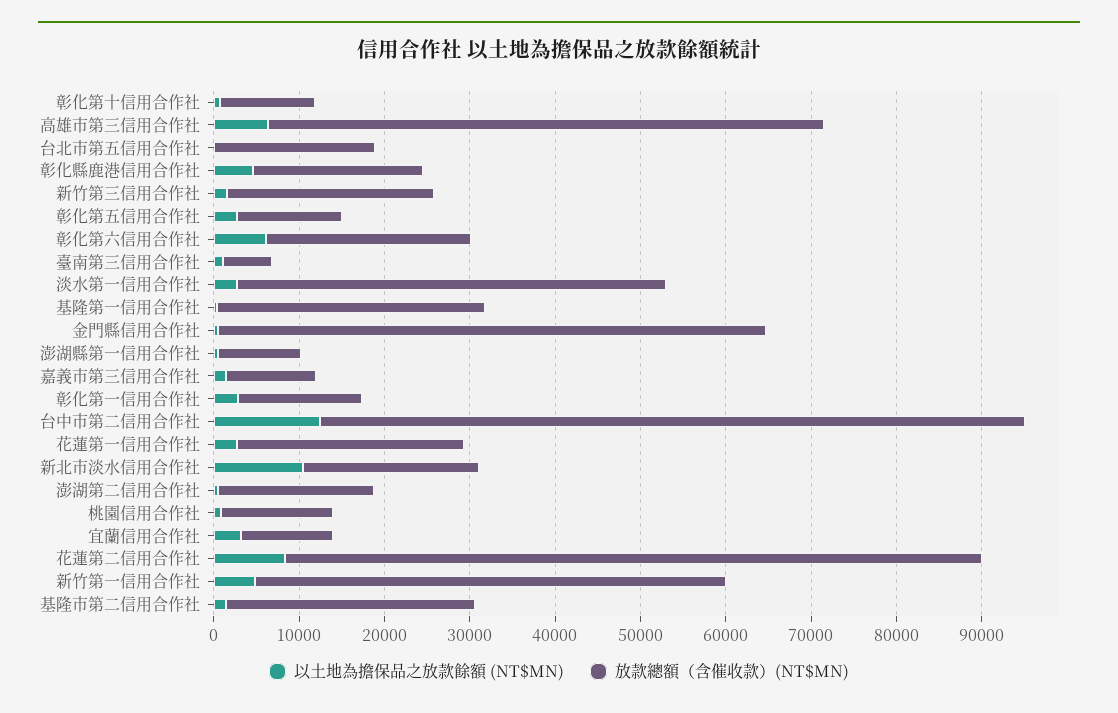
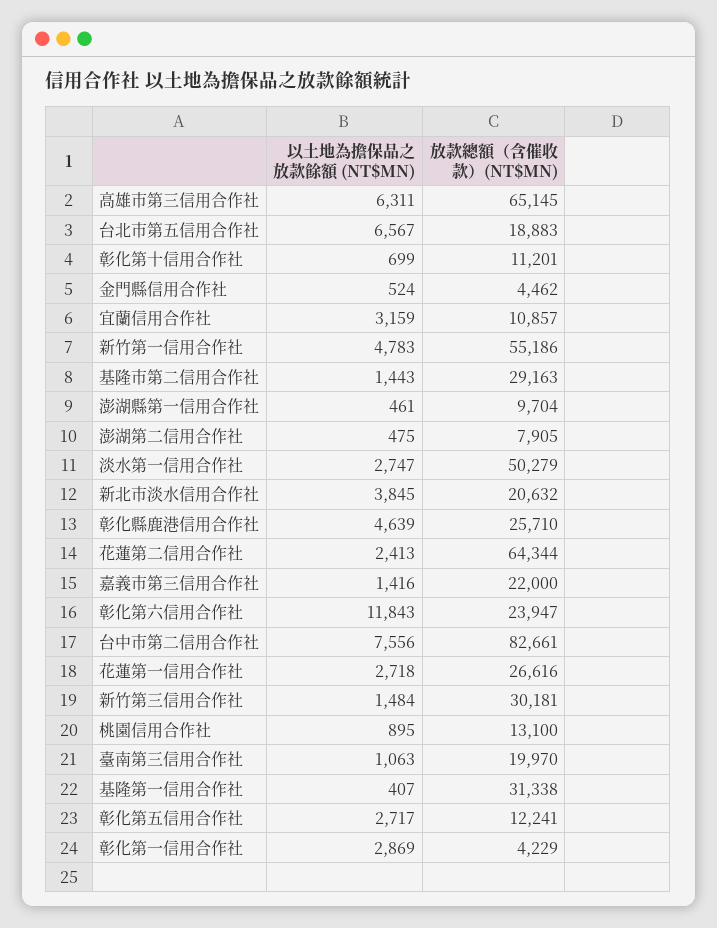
  {
    "以土地為擔保品之放款餘額 (NT$MN)": {
      "彰化第十信用合作社": 699,
      "高雄市第三信用合作社": 6311,
-     "台北市第五信用合作社": 0,
+     "台北市第五信用合作社": 6567,
      "彰化縣鹿港信用合作社": 4639,
      "新竹第三信用合作社": 1484,
      "彰化第五信用合作社": 2717,
-     "彰化第六信用合作社": 6000,
+     "彰化第六信用合作社": 11843,
      "臺南第三信用合作社": 1063,
      "淡水第一信用合作社": 2747,
      "基隆第一信用合作社": 407,
      "金門縣信用合作社": 524,
      "澎湖縣第一信用合作社": 461,
      "嘉義市第三信用合作社": 1416,
      "彰化第一信用合作社": 2869,
-     "台中市第二信用合作社": 12000,
+     "台中市第二信用合作社": 7556,
      "花蓮第一信用合作社": 2718,
-     "新北市淡水信用合作社": 10000,
+     "新北市淡水信用合作社": 3845,
      "澎湖第二信用合作社": 475,
      "桃園信用合作社": 895,
      "宜蘭信用合作社": 3159,
-     "花蓮第二信用合作社": 8000,
+     "花蓮第二信用合作社": 2413,
      "新竹第一信用合作社": 4783,
      "基隆市第二信用合作社": 1443
    },
    "放款總額（含催收款）(NT$MN)": {
      "彰化第十信用合作社": 11201,
      "高雄市第三信用合作社": 65145,
      "台北市第五信用合作社": 18883,
-     "彰化縣鹿港信用合作社": 20000,
+     "彰化縣鹿港信用合作社": 25710,
-     "新竹第三信用合作社": 24000,
+     "新竹第三信用合作社": 30181,
      "彰化第五信用合作社": 12241,
      "彰化第六信用合作社": 23947,
-     "臺南第三信用合作社": 6000,
+     "臺南第三信用合作社": 19970,
      "淡水第一信用合作社": 50279,
      "基隆第一信用合作社": 31338,
-     "金門縣信用合作社": 64000,
+     "金門縣信用合作社": 4462,
      "澎湖縣第一信用合作社": 9704,
-     "嘉義市第三信用合作社": 10000,
+     "嘉義市第三信用合作社": 22000,
-     "彰化第一信用合作社": 14000,
+     "彰化第一信用合作社": 4229,
      "台中市第二信用合作社": 82661,
      "花蓮第一信用合作社": 26616,
      "新北市淡水信用合作社": 20632,
-     "澎湖第二信用合作社": 18000,
+     "澎湖第二信用合作社": 7905,
      "桃園信用合作社": 13100,
      "宜蘭信用合作社": 10857,
-     "花蓮第二信用合作社": 82000,
+     "花蓮第二信用合作社": 64344,
      "新竹第一信用合作社": 55186,
      "基隆市第二信用合作社": 29163
    }
  }

